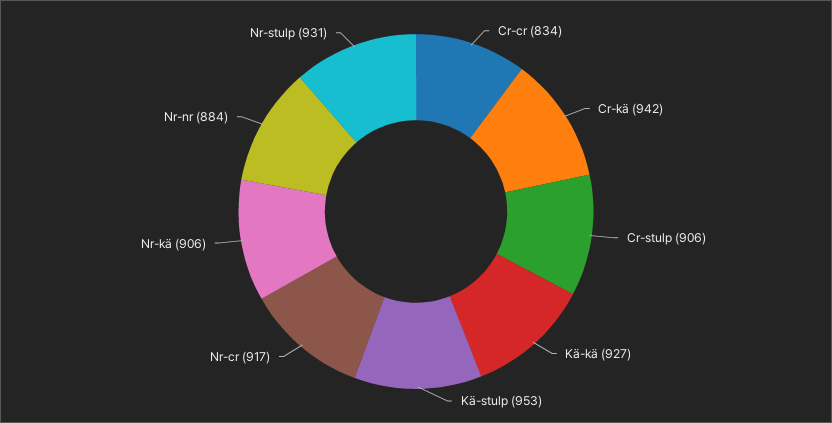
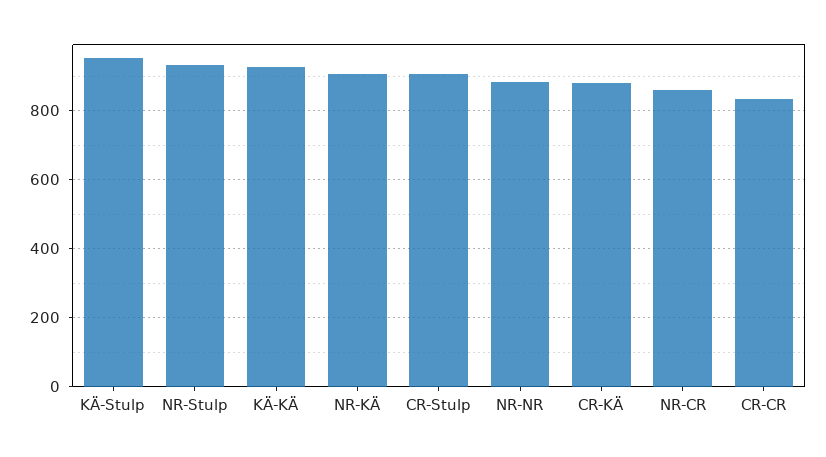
  {
    "Cr-cr": 834,
-   "Cr-kä": 942,
+   "Cr-kä": 880,
    "Cr-stulp": 906,
    "Kä-kä": 927,
    "Kä-stulp": 953,
-   "Nr-cr": 917,
+   "Nr-cr": 860,
    "Nr-kä": 906,
    "Nr-nr": 884,
    "Nr-stulp": 931
  }

